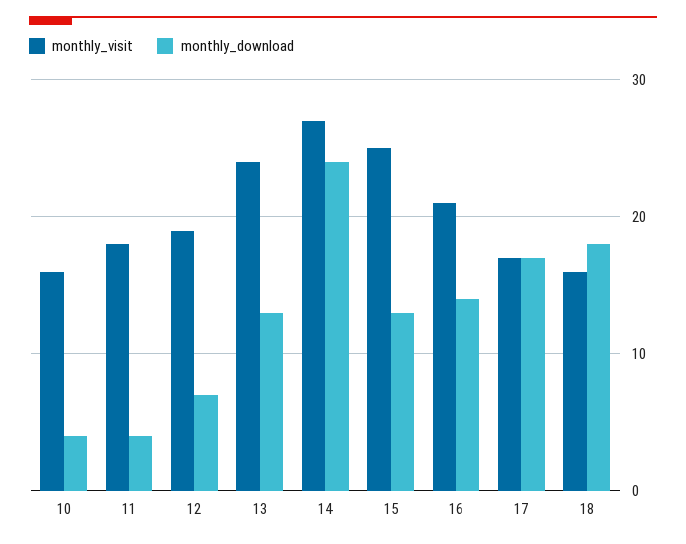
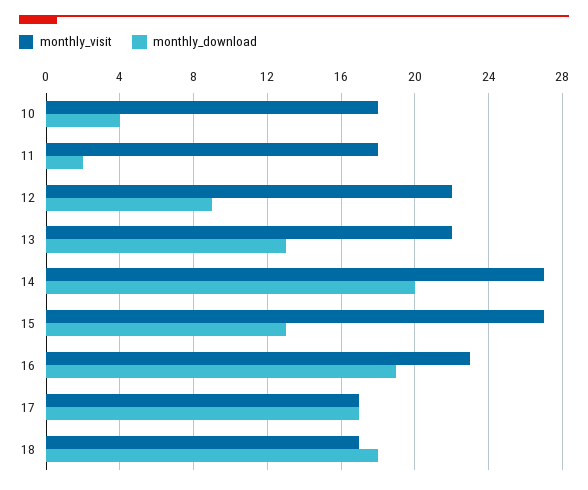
  {
    "monthly_visit": {
-     "10": 16,
+     "10": 18,
      "11": 18,
-     "12": 19,
+     "12": 22,
-     "13": 24,
+     "13": 22,
      "14": 27,
-     "15": 25,
+     "15": 27,
-     "16": 21,
+     "16": 23,
      "17": 17,
-     "18": 16
+     "18": 17
    },
    "monthly_download": {
      "10": 4,
-     "11": 4,
+     "11": 2,
-     "12": 7,
+     "12": 9,
      "13": 13,
-     "14": 24,
+     "14": 20,
      "15": 13,
-     "16": 14,
+     "16": 19,
      "17": 17,
      "18": 18
    }
  }

